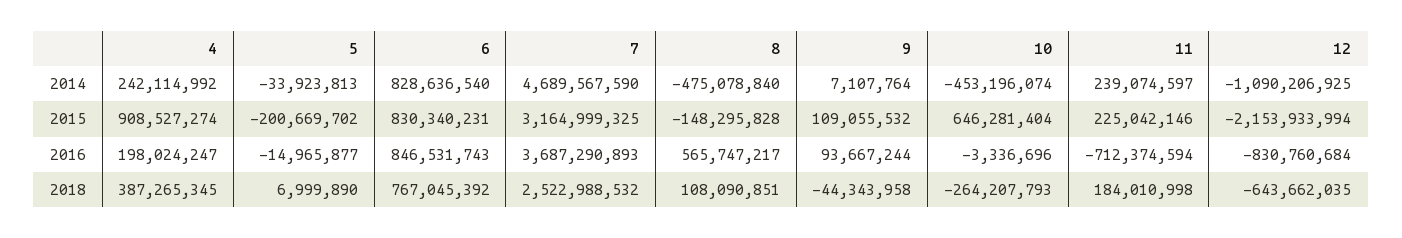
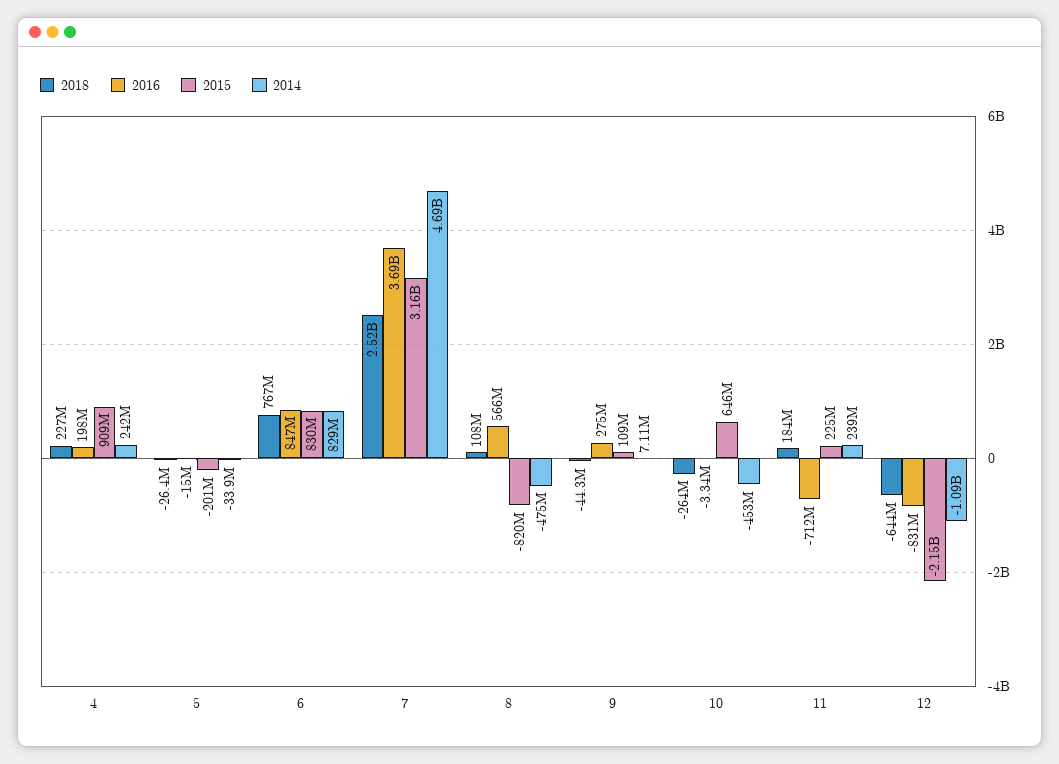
  {
    "2014": {
      "4": 242114992,
      "5": -33923813,
      "6": 828636540,
      "7": 4689567590,
      "8": -475078840,
      "9": 7107764,
      "10": -453196074,
      "11": 239074597,
      "12": -1090206925
    },
    "2015": {
      "4": 908527274,
      "5": -200669702,
      "6": 830340231,
      "7": 3164999325,
-     "8": -148295828,
+     "8": -820000000,
      "9": 109055532,
      "10": 646281404,
      "11": 225042146,
      "12": -2153933994
    },
    "2016": {
      "4": 198024247,
      "5": -14965877,
      "6": 846531743,
      "7": 3687290893,
      "8": 565747217,
-     "9": 93667244,
+     "9": 275000000,
      "10": -3336696,
      "11": -712374594,
      "12": -830760684
    },
    "2018": {
-     "4": 387265345,
+     "4": 227000000,
-     "5": 6999890,
+     "5": -26400000,
      "6": 767045392,
      "7": 2522988532,
      "8": 108090851,
      "9": -44343958,
      "10": -264207793,
      "11": 184010998,
      "12": -643662035
    }
  }

